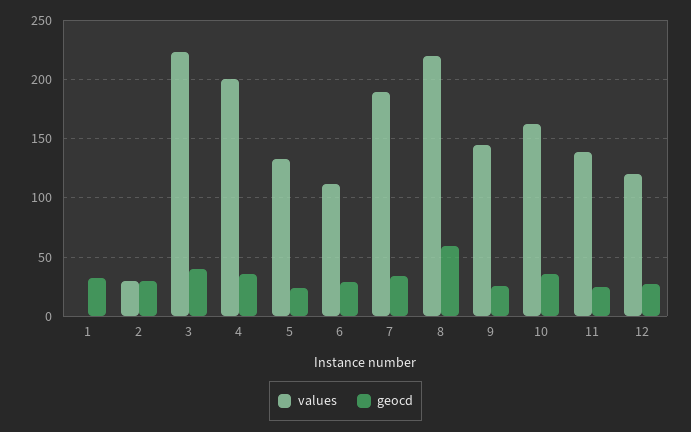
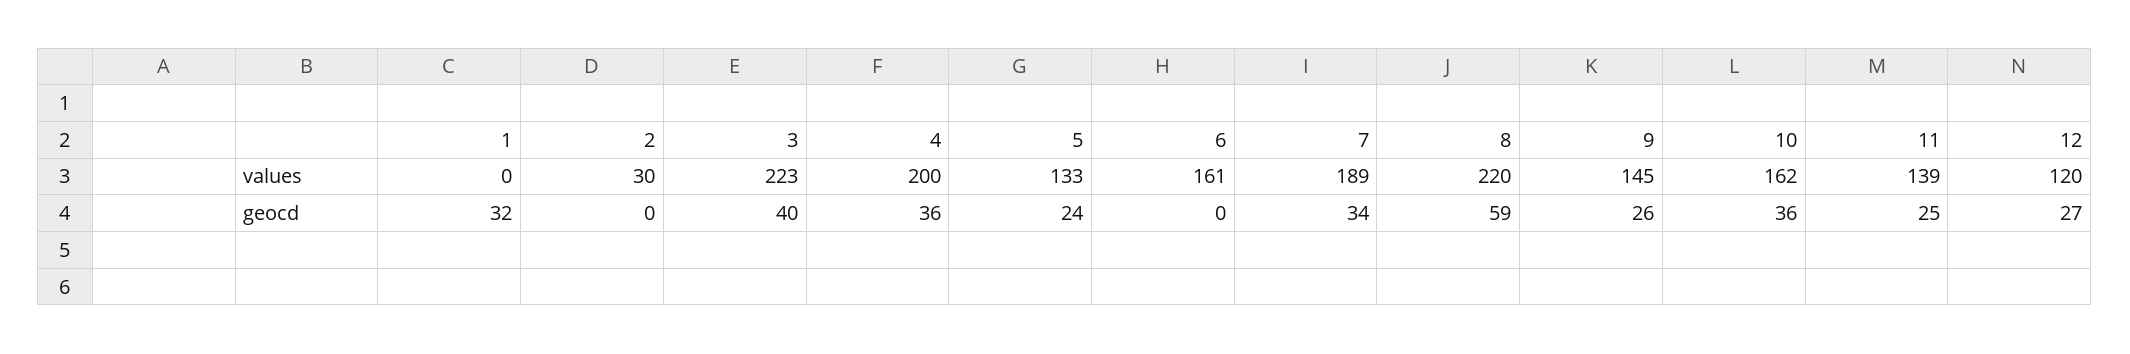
  {
    "values": {
      "1": 0,
      "2": 30,
      "3": 223,
      "4": 200,
      "5": 133,
-     "6": 110,
+     "6": 161,
      "7": 189,
      "8": 220,
      "9": 145,
      "10": 162,
      "11": 139,
      "12": 120
    },
    "geocd": {
      "1": 32,
-     "2": 30,
+     "2": 0,
      "3": 40,
      "4": 36,
      "5": 24,
-     "6": 30,
+     "6": 0,
      "7": 34,
      "8": 59,
      "9": 26,
      "10": 36,
      "11": 25,
      "12": 27
    }
  }

